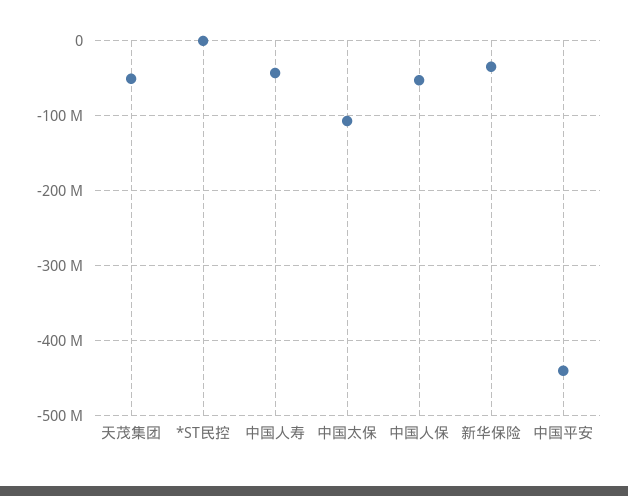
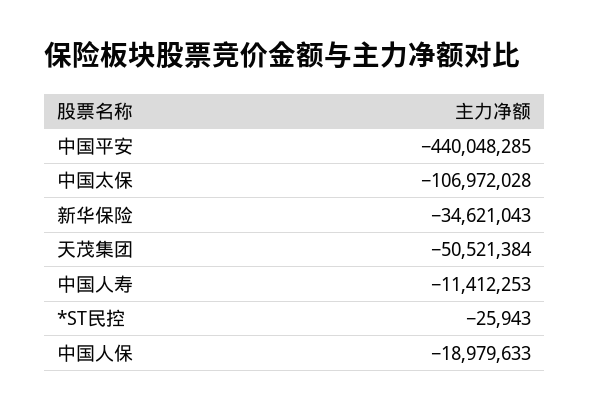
  {
    "天茂集团": -50521384,
    "*ST民控": -25943,
-   "中国人寿": -40000000,
+   "中国人寿": -11412253,
    "中国太保": -106972028,
-   "中国人保": -50000000,
+   "中国人保": -18979633,
    "新华保险": -34621043,
    "中国平安": -440048285
  }

